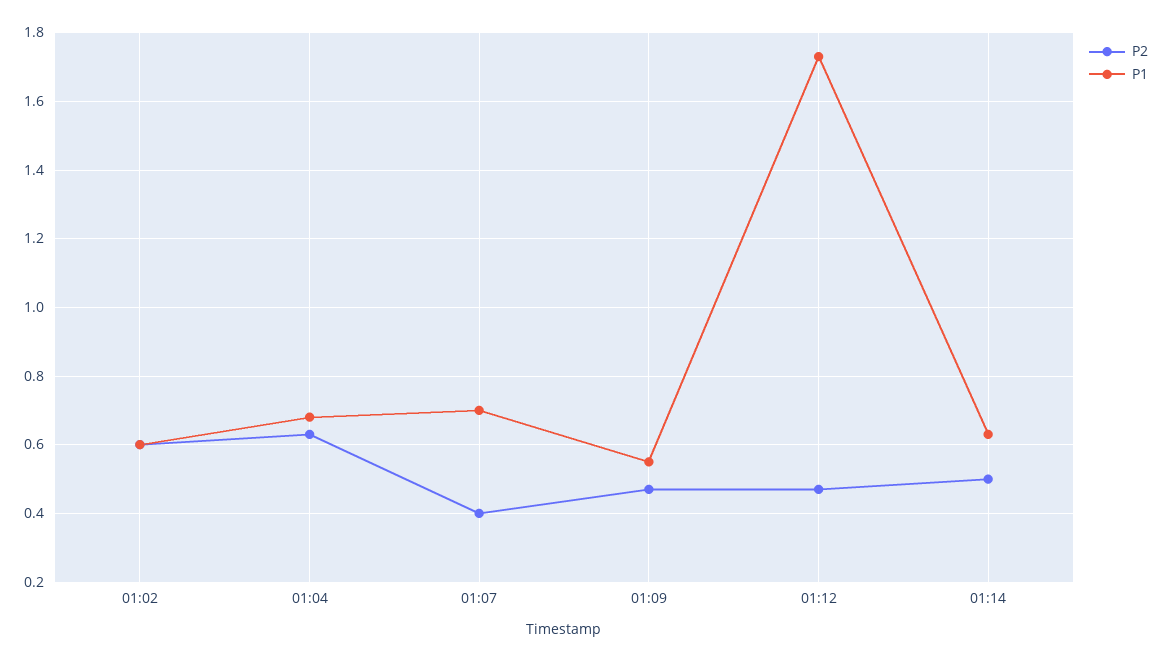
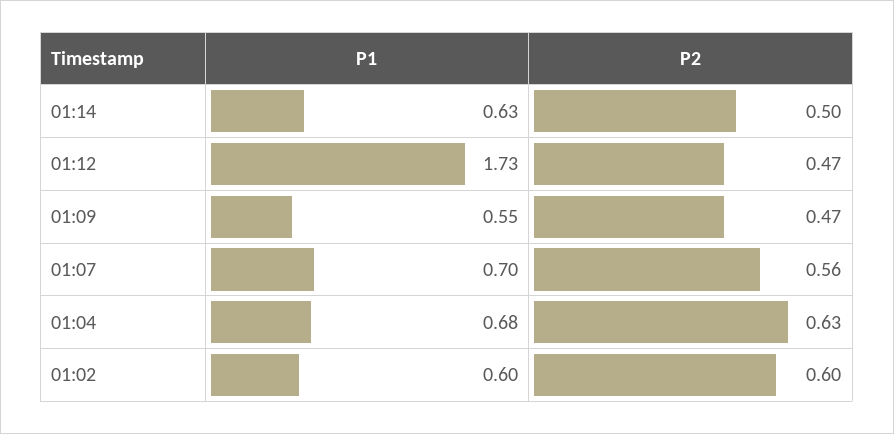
  {
    "P2": {
      "01:02": 0.6,
      "01:04": 0.63,
-     "01:07": 0.4,
+     "01:07": 0.56,
      "01:09": 0.47,
      "01:12": 0.47,
      "01:14": 0.5
    },
    "P1": {
      "01:02": 0.6,
      "01:04": 0.68,
      "01:07": 0.7,
      "01:09": 0.55,
      "01:12": 1.73,
      "01:14": 0.63
    }
  }

